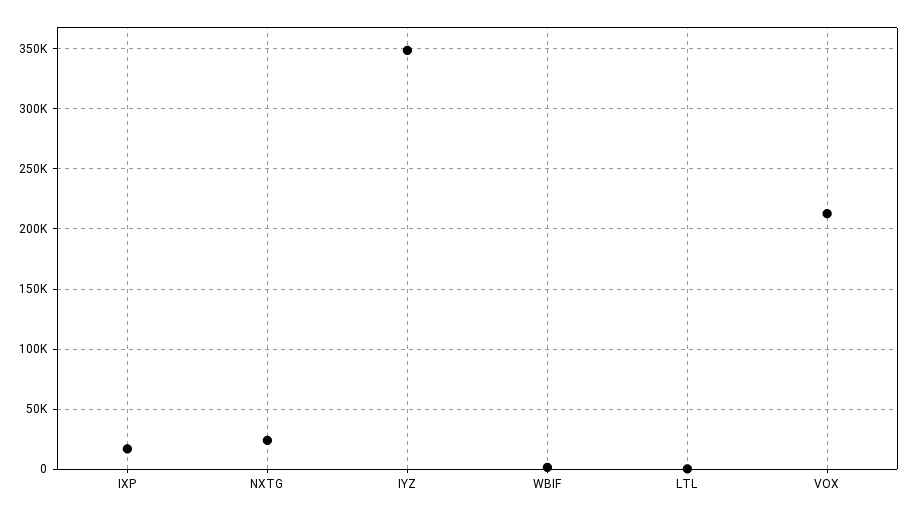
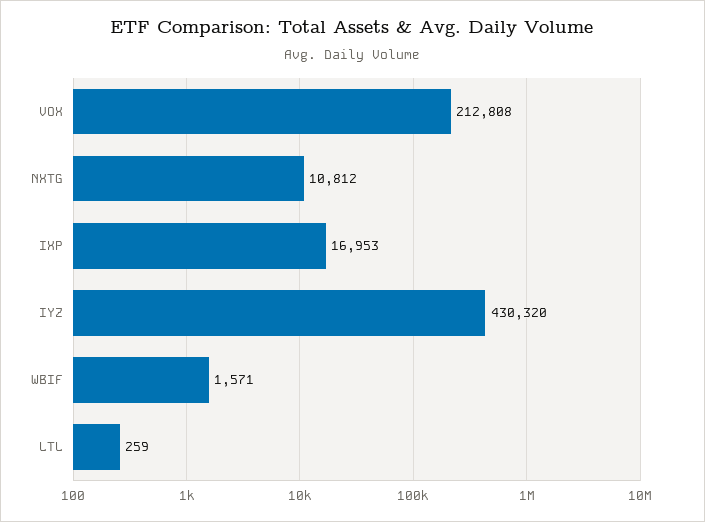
  {
    "IXP": 16953,
-   "NXTG": 25000,
+   "NXTG": 10812,
-   "IYZ": 350000,
+   "IYZ": 430320,
    "WBIF": 1571,
    "LTL": 259,
    "VOX": 212808
  }

